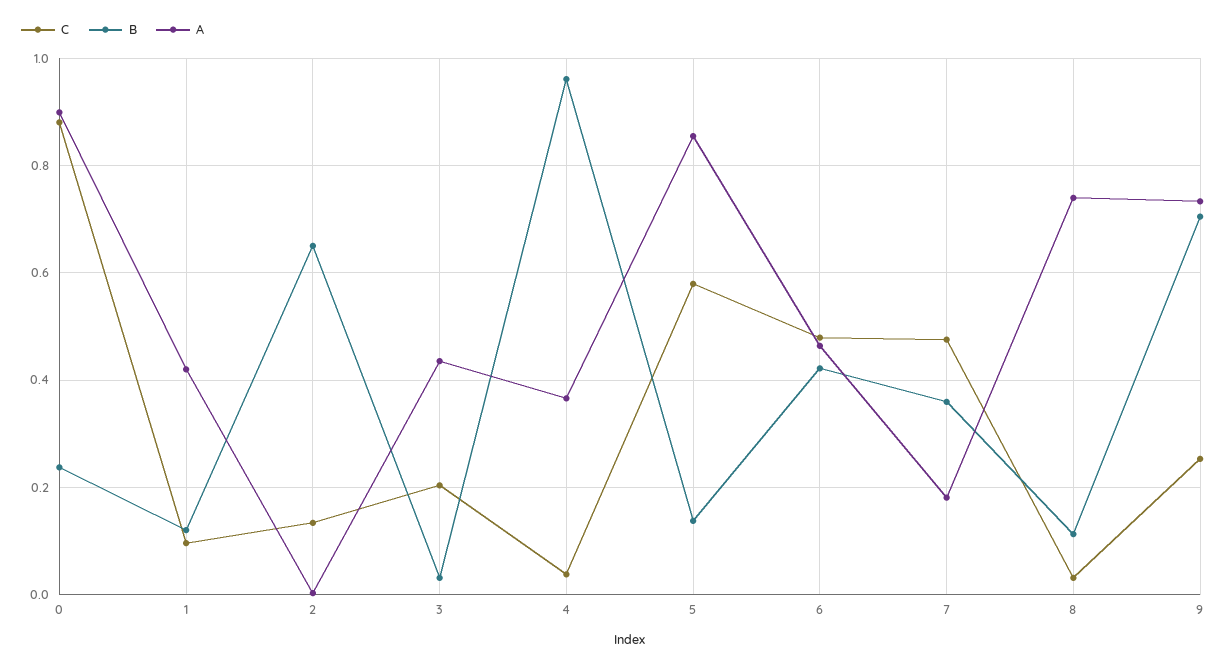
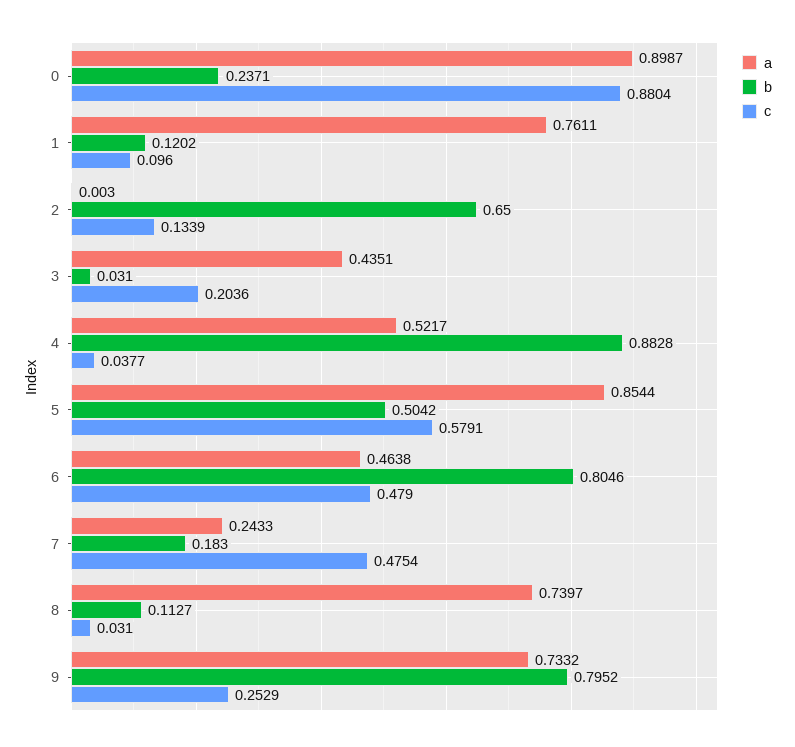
  {
    "C": {
      "0": 0.8804,
      "1": 0.096,
      "2": 0.1339,
      "3": 0.2036,
      "4": 0.0377,
      "5": 0.5791,
      "6": 0.479,
      "7": 0.4754,
      "8": 0.031,
      "9": 0.2529
    },
    "B": {
      "0": 0.2371,
      "1": 0.1202,
      "2": 0.65,
      "3": 0.031,
-     "4": 0.96,
+     "4": 0.8828,
-     "5": 0.14,
+     "5": 0.5042,
-     "6": 0.42,
+     "6": 0.8046,
-     "7": 0.36,
+     "7": 0.183,
      "8": 0.1127,
-     "9": 0.7
+     "9": 0.7952
    },
    "A": {
      "0": 0.8987,
-     "1": 0.42,
+     "1": 0.7611,
      "2": 0.003,
      "3": 0.4351,
-     "4": 0.36,
+     "4": 0.5217,
      "5": 0.8544,
      "6": 0.4638,
-     "7": 0.18,
+     "7": 0.2433,
      "8": 0.7397,
      "9": 0.7332
    }
  }

